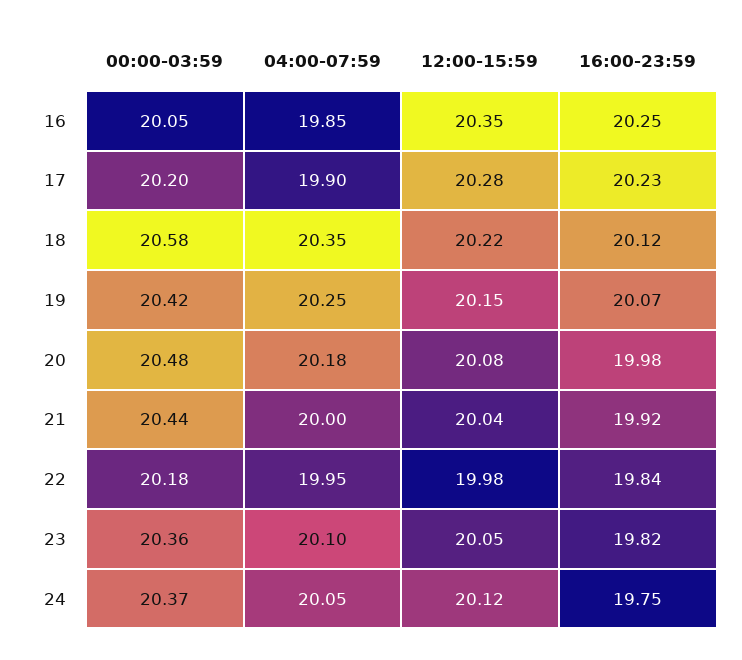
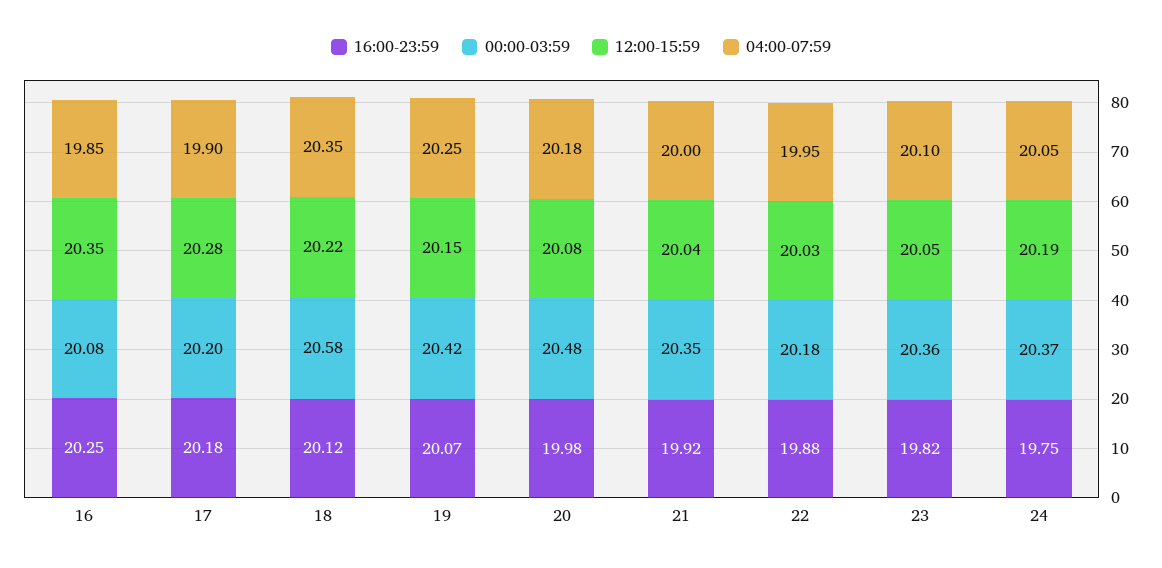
  {
    "00:00-03:59": {
-     "16": 20.05,
+     "16": 20.08,
      "17": 20.2,
      "18": 20.58,
      "19": 20.42,
      "20": 20.48,
-     "21": 20.44,
+     "21": 20.35,
      "22": 20.18,
      "23": 20.36,
      "24": 20.37
    },
    "04:00-07:59": {
      "16": 19.85,
      "17": 19.9,
      "18": 20.35,
      "19": 20.25,
      "20": 20.18,
      "21": 20,
      "22": 19.95,
      "23": 20.1,
      "24": 20.05
    },
    "12:00-15:59": {
      "16": 20.35,
      "17": 20.28,
      "18": 20.22,
      "19": 20.15,
      "20": 20.08,
      "21": 20.04,
-     "22": 19.98,
+     "22": 20.03,
      "23": 20.05,
-     "24": 20.12
+     "24": 20.19
    },
    "16:00-23:59": {
      "16": 20.25,
-     "17": 20.23,
+     "17": 20.18,
      "18": 20.12,
      "19": 20.07,
      "20": 19.98,
      "21": 19.92,
-     "22": 19.84,
+     "22": 19.88,
      "23": 19.82,
      "24": 19.75
    }
  }

